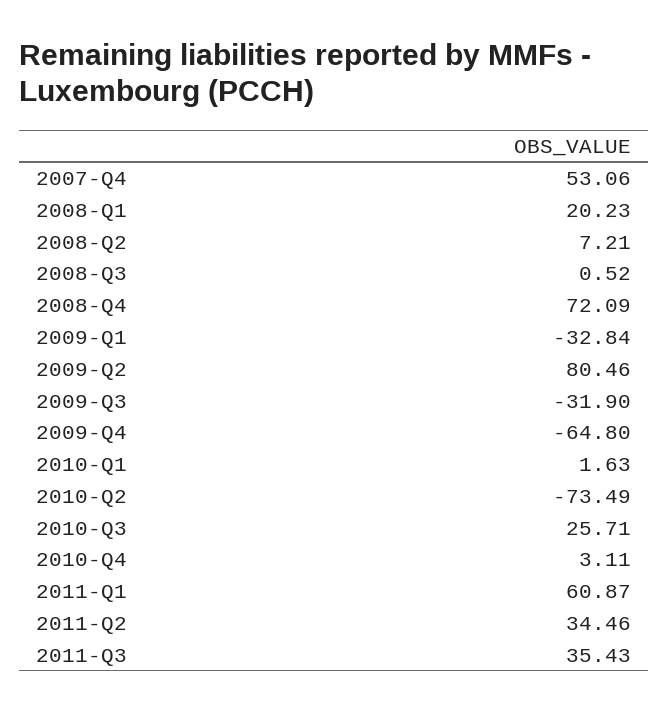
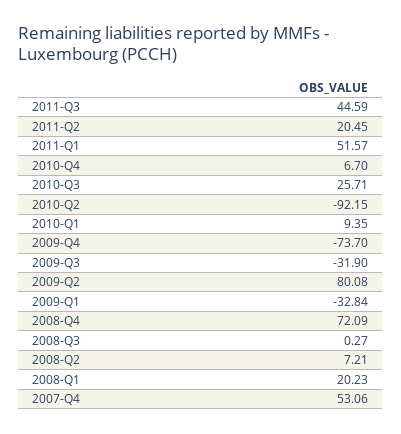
  {
    "2007-Q4": 53.06,
    "2008-Q1": 20.23,
    "2008-Q2": 7.21,
-   "2008-Q3": 0.52,
+   "2008-Q3": 0.27,
    "2008-Q4": 72.09,
    "2009-Q1": -32.84,
-   "2009-Q2": 80.46,
+   "2009-Q2": 80.08,
    "2009-Q3": -31.9,
-   "2009-Q4": -64.8,
+   "2009-Q4": -73.7,
-   "2010-Q1": 1.63,
+   "2010-Q1": 9.35,
-   "2010-Q2": -73.49,
+   "2010-Q2": -92.15,
    "2010-Q3": 25.71,
-   "2010-Q4": 3.11,
+   "2010-Q4": 6.7,
-   "2011-Q1": 60.87,
+   "2011-Q1": 51.57,
-   "2011-Q2": 34.46,
+   "2011-Q2": 20.45,
-   "2011-Q3": 35.43
+   "2011-Q3": 44.59
  }

